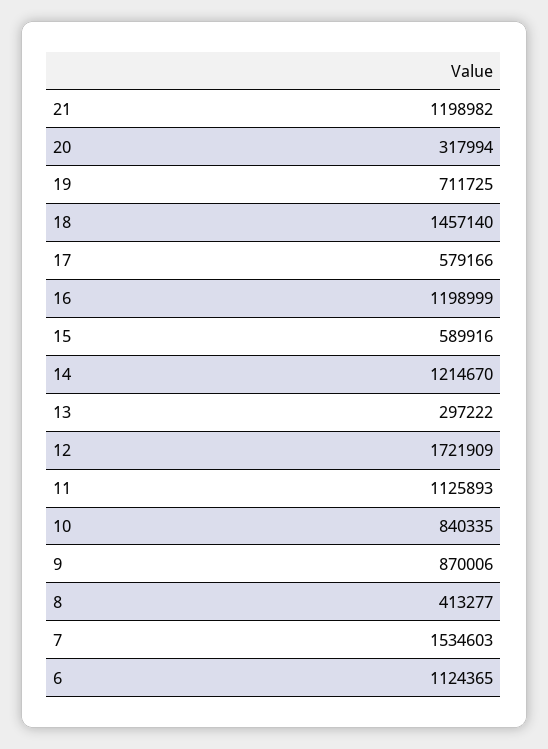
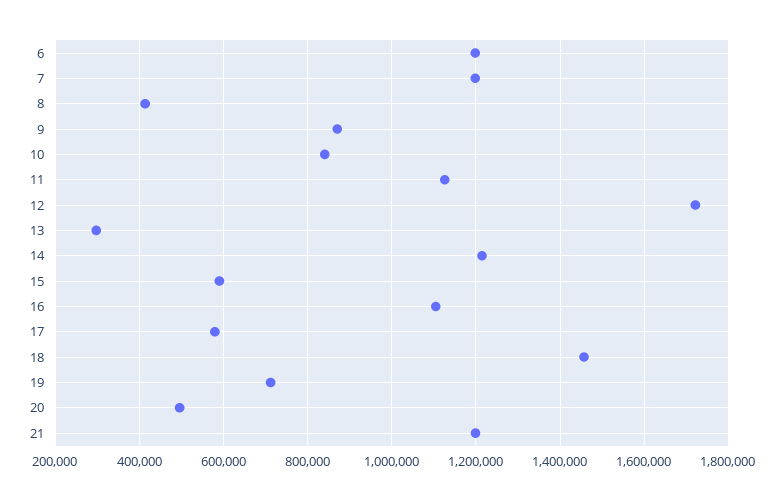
  {
    "21": 1198982,
-   "20": 317994,
+   "20": 500000,
    "19": 711725,
    "18": 1457140,
    "17": 579166,
-   "16": 1198999,
+   "16": 1100000,
    "15": 589916,
    "14": 1214670,
    "13": 297222,
    "12": 1721909,
    "11": 1125893,
    "10": 840335,
    "9": 870006,
    "8": 413277,
-   "7": 1534603,
+   "7": 1200000,
-   "6": 1124365
+   "6": 1200000
  }

